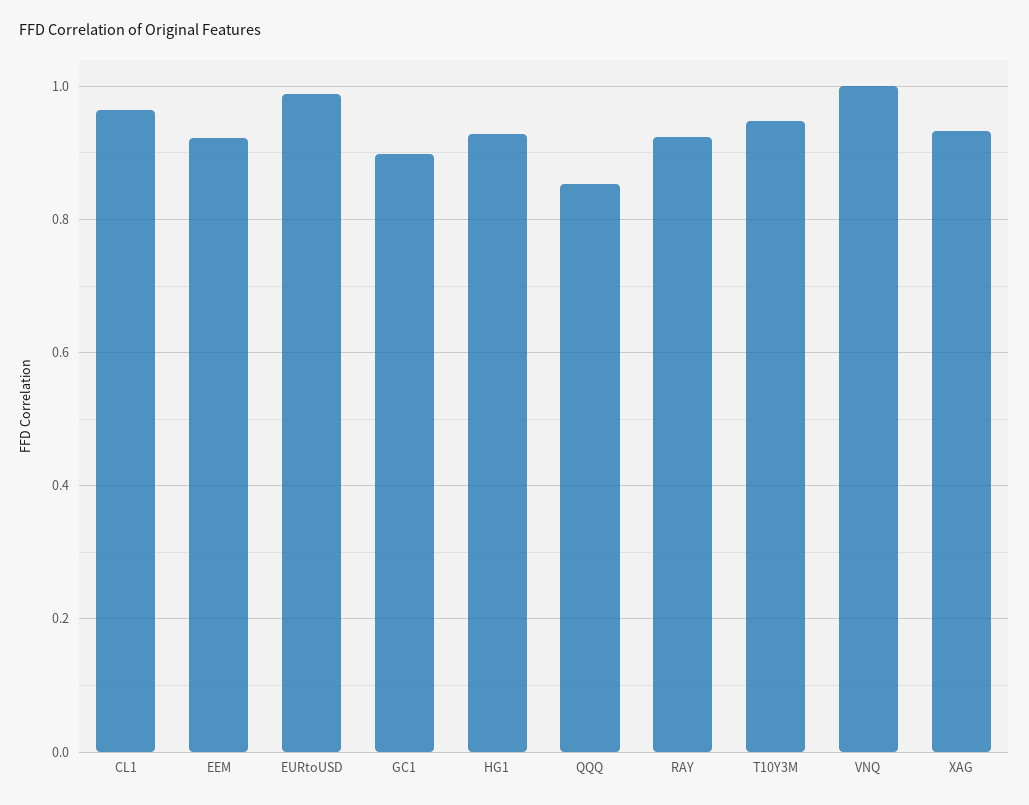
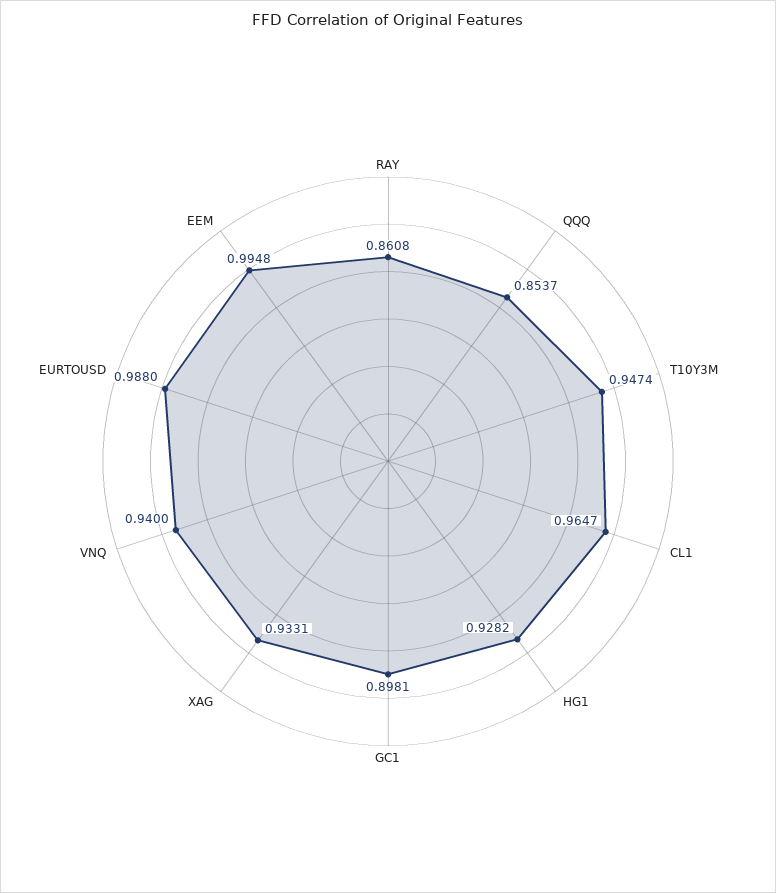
  {
    "CL1": 0.9647,
-   "EEM": 0.92,
+   "EEM": 0.9948,
    "EURtoUSD": 0.988,
    "GC1": 0.8981,
    "HG1": 0.9282,
    "QQQ": 0.8537,
-   "RAY": 0.92,
+   "RAY": 0.8608,
    "T10Y3M": 0.9474,
-   "VNQ": 1,
+   "VNQ": 0.94,
    "XAG": 0.9331
  }

